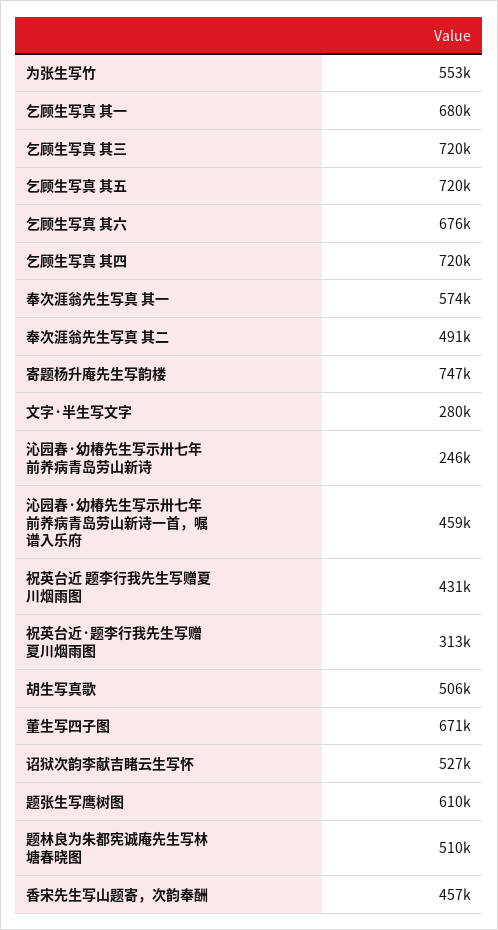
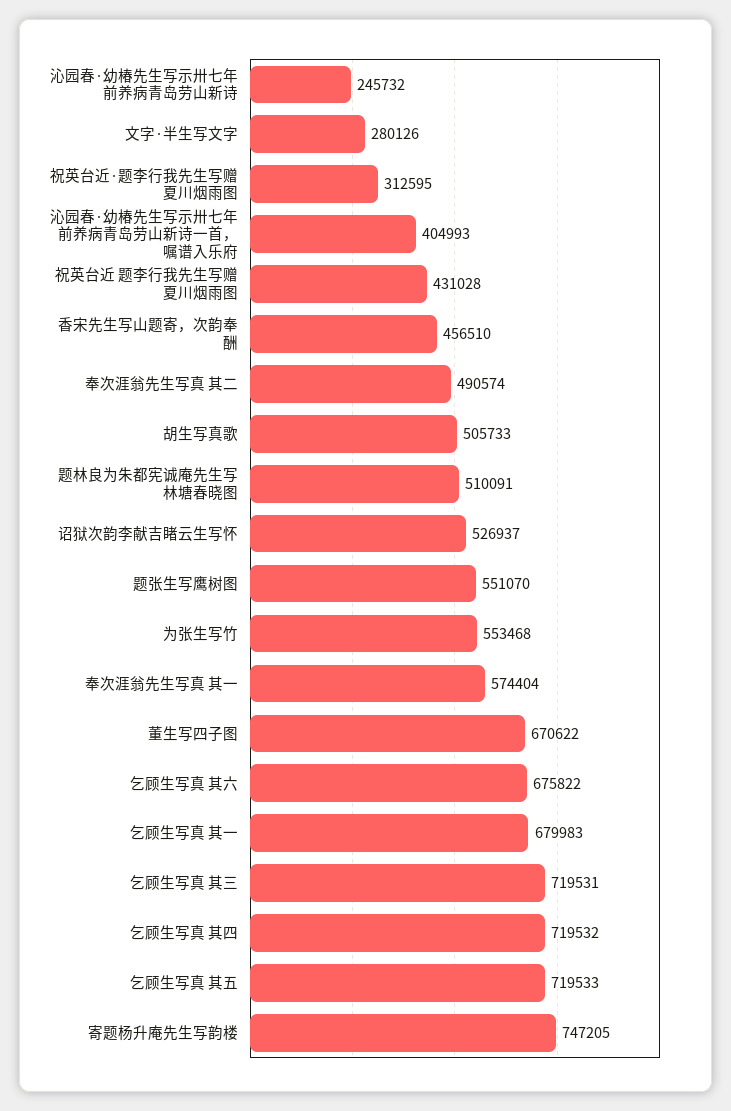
  {
    "为张生写竹": 553468,
    "乞顾生写真 其一": 679983,
    "乞顾生写真 其三": 719531,
    "乞顾生写真 其五": 719533,
    "乞顾生写真 其六": 675822,
    "乞顾生写真 其四": 719532,
    "奉次涯翁先生写真 其一": 574404,
    "奉次涯翁先生写真 其二": 490574,
    "寄题杨升庵先生写韵楼": 747205,
    "文字·半生写文字": 280126,
    "沁园春·幼椿先生写示卅七年前养病青岛劳山新诗": 245732,
-   "沁园春·幼椿先生写示卅七年前养病青岛劳山新诗一首，嘱谱入乐府": 459000,
+   "沁园春·幼椿先生写示卅七年前养病青岛劳山新诗一首，嘱谱入乐府": 404993,
    "祝英台近 题李行我先生写赠夏川烟雨图": 431028,
    "祝英台近·题李行我先生写赠夏川烟雨图": 312595,
    "胡生写真歌": 505733,
    "董生写四子图": 670622,
    "诏狱次韵李献吉睹云生写怀": 526937,
-   "题张生写鹰树图": 610000,
+   "题张生写鹰树图": 551070,
    "题林良为朱都宪诚庵先生写林塘春晓图": 510091,
    "香宋先生写山题寄，次韵奉酬": 456510
  }

